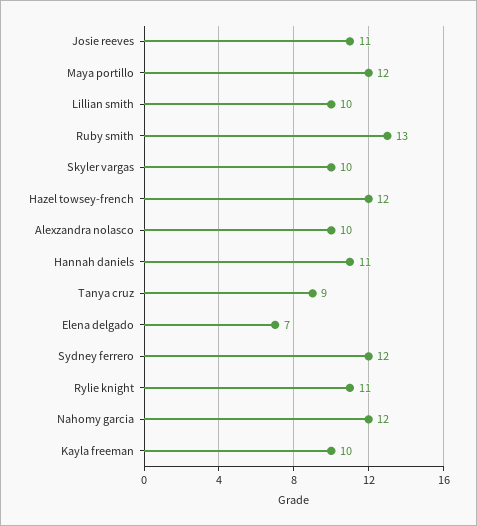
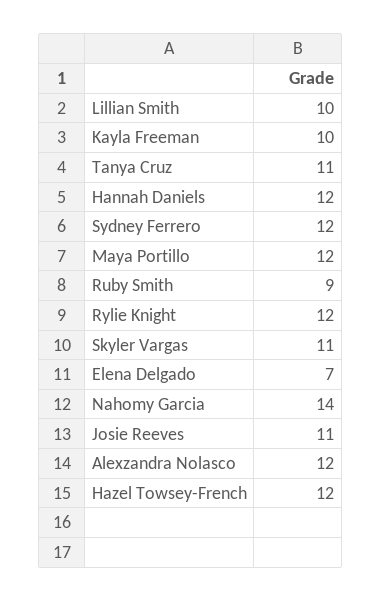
  {
    "Josie reeves": 11,
    "Maya portillo": 12,
    "Lillian smith": 10,
-   "Ruby smith": 13,
+   "Ruby smith": 9,
-   "Skyler vargas": 10,
+   "Skyler vargas": 11,
    "Hazel towsey-french": 12,
-   "Alexzandra nolasco": 10,
+   "Alexzandra nolasco": 12,
-   "Hannah daniels": 11,
+   "Hannah daniels": 12,
-   "Tanya cruz": 9,
+   "Tanya cruz": 11,
    "Elena delgado": 7,
    "Sydney ferrero": 12,
-   "Rylie knight": 11,
+   "Rylie knight": 12,
-   "Nahomy garcia": 12,
+   "Nahomy garcia": 14,
    "Kayla freeman": 10
  }

